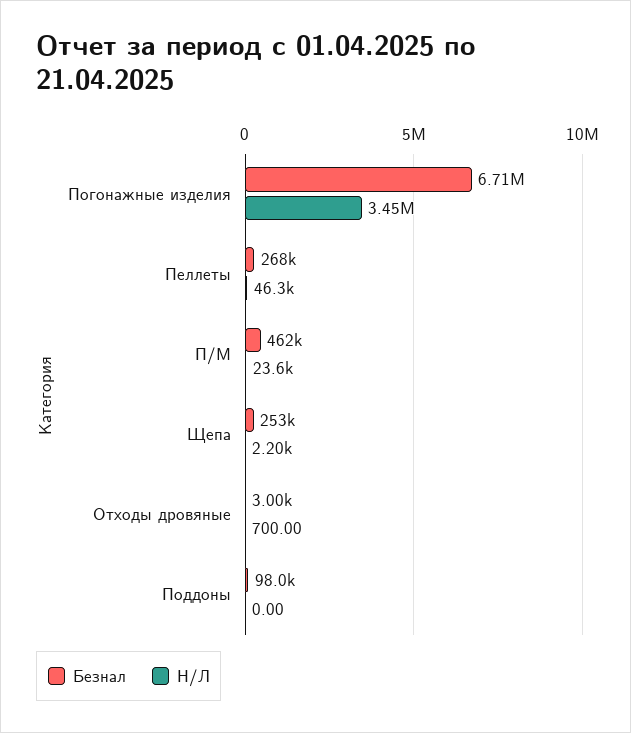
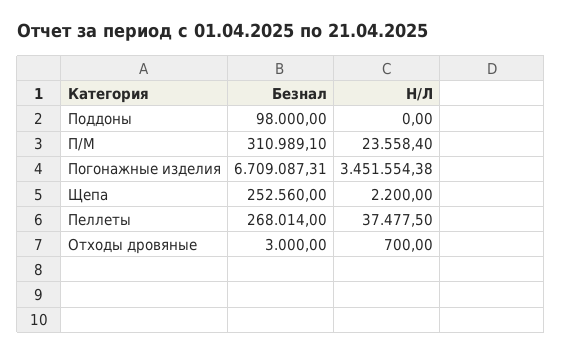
  {
    "Безнал": {
      "Погонажные изделия": 6709087.31,
      "Пеллеты": 268014,
-     "П/М": 462000,
+     "П/М": 310989.1,
      "Щепа": 252560,
      "Отходы дровяные": 3000,
      "Поддоны": 98000
    },
    "Н/Л": {
      "Погонажные изделия": 3451554.38,
-     "Пеллеты": 46300,
+     "Пеллеты": 37477.5,
      "П/М": 23558.4,
      "Щепа": 2200,
      "Отходы дровяные": 700,
      "Поддоны": 0
    }
  }

